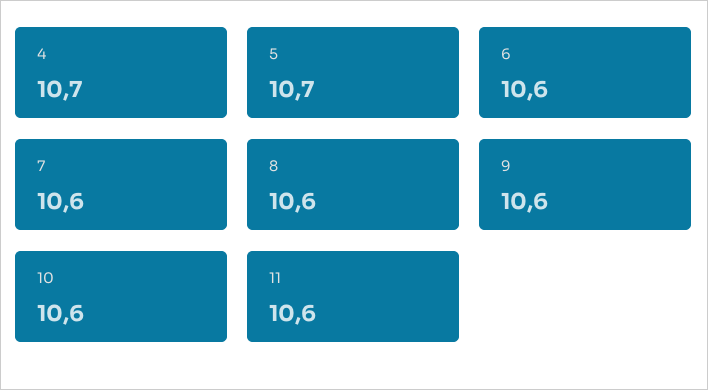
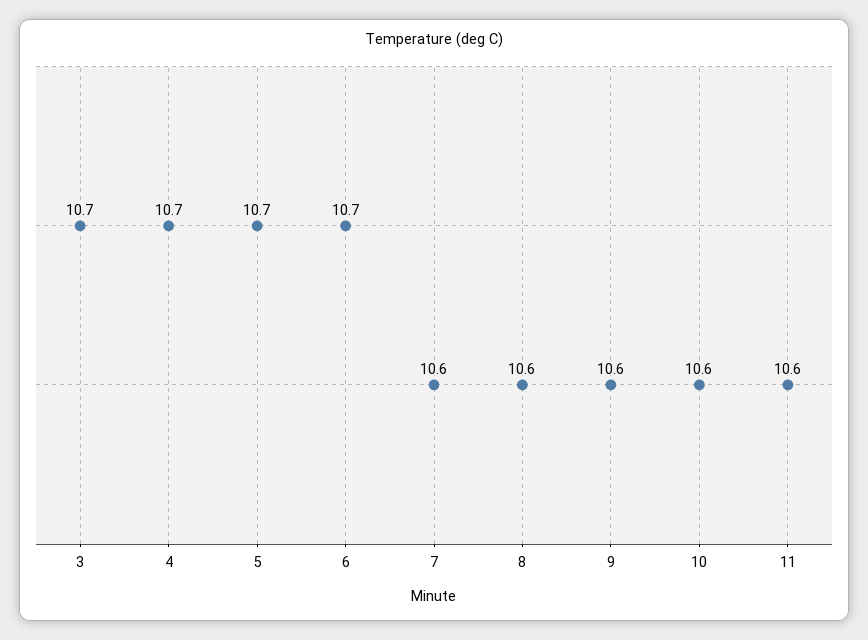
  {
    "4": 10.7,
    "5": 10.7,
-   "6": 10.6,
+   "6": 10.7,
    "7": 10.6,
    "8": 10.6,
    "9": 10.6,
    "10": 10.6,
-   "11": 10.6
+   "11": 10.6,
+   "3": 10.7
  }

